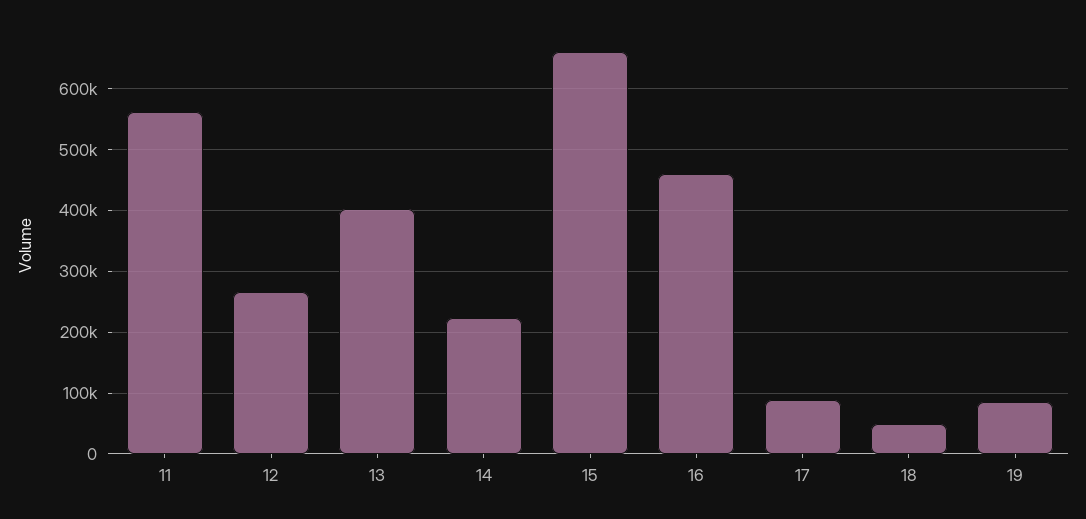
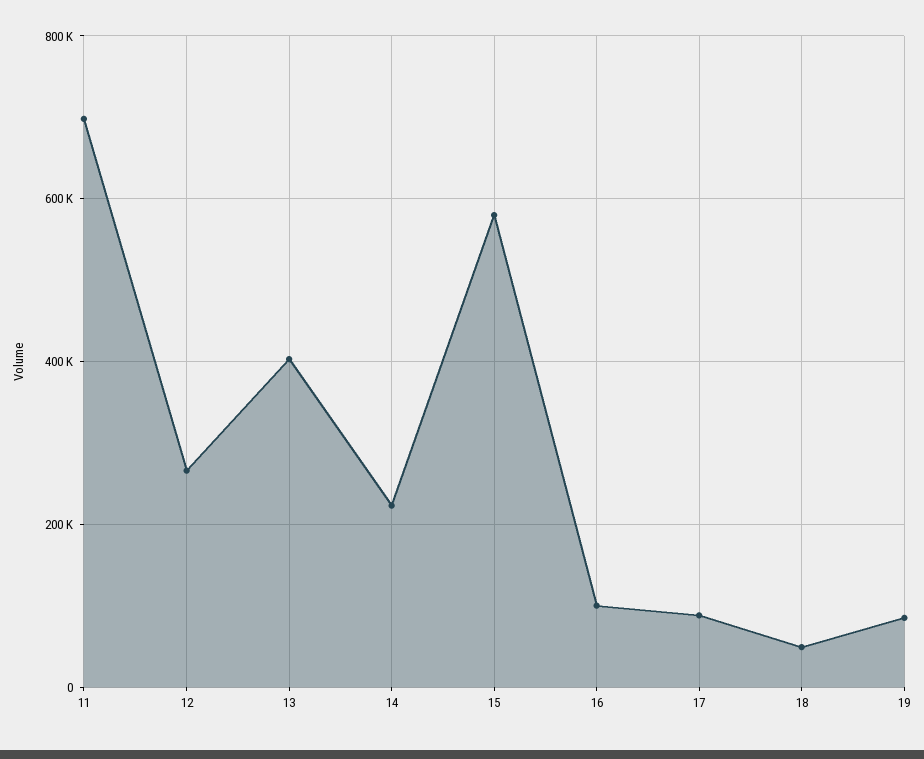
  {
-   "11": 560000,
+   "11": 700000,
    "12": 270000,
    "13": 400000,
    "14": 220000,
-   "15": 660000,
+   "15": 580000,
-   "16": 460000,
+   "16": 100000,
    "17": 90000,
    "18": 50000,
    "19": 90000
  }

